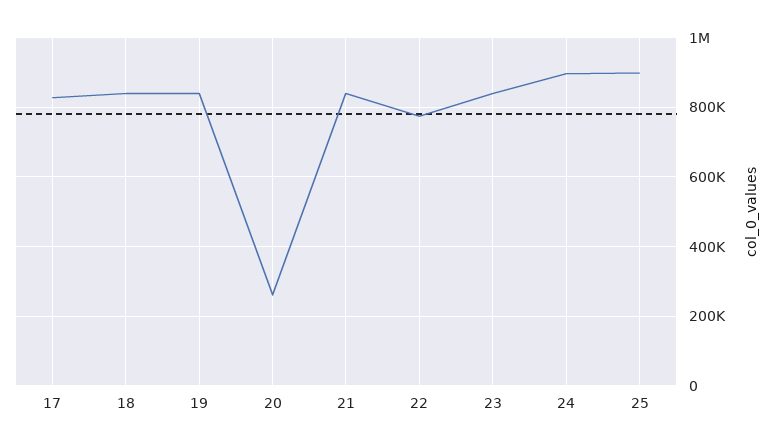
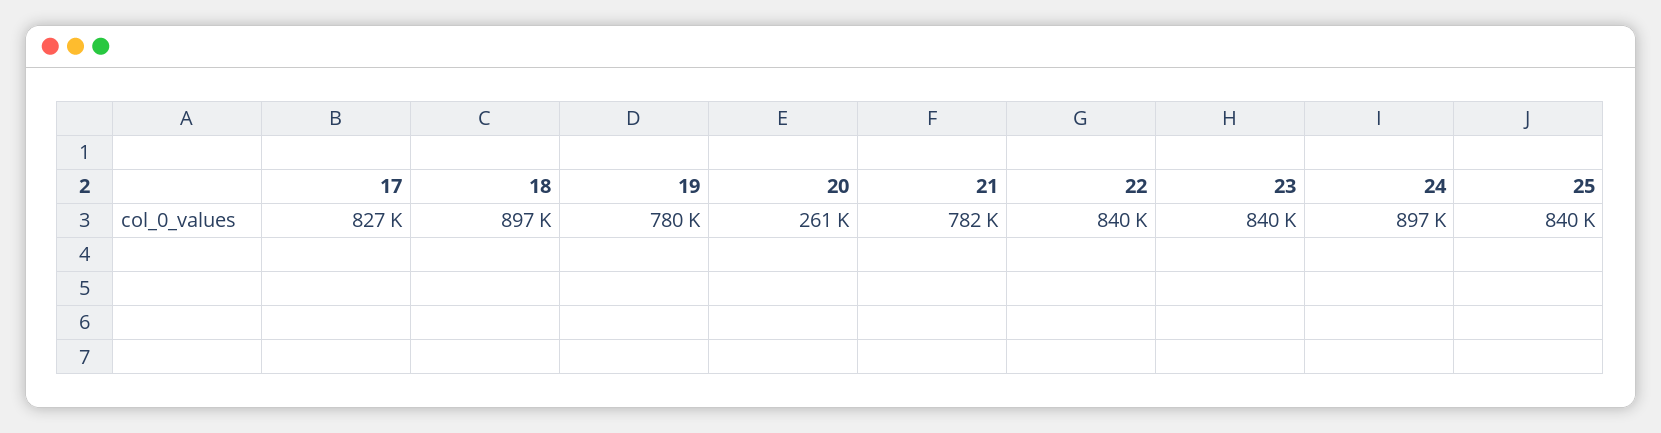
  {
    "17": 827000,
-   "18": 840000,
+   "18": 897000,
-   "19": 840000,
+   "19": 780000,
    "20": 261000,
-   "21": 840000,
+   "21": 782000,
-   "22": 780000,
+   "22": 840000,
    "23": 840000,
    "24": 897000,
-   "25": 900000
+   "25": 840000
  }

